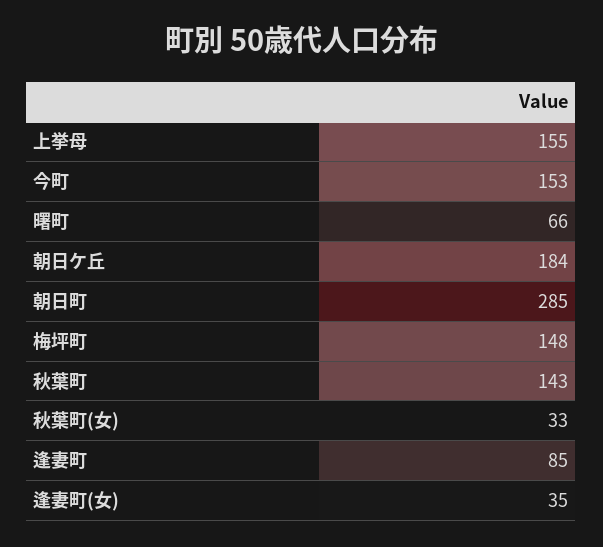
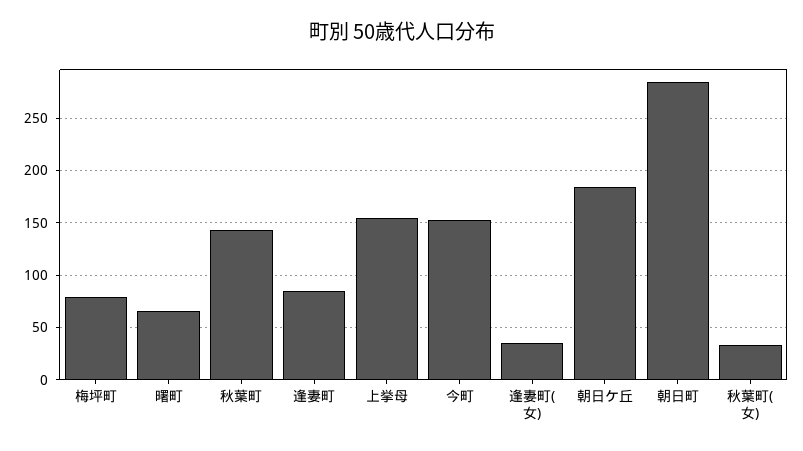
  {
    "上挙母": 155,
    "今町": 153,
    "曙町": 66,
    "朝日ケ丘": 184,
    "朝日町": 285,
-   "梅坪町": 148,
+   "梅坪町": 80,
    "秋葉町": 143,
    "秋葉町(女)": 33,
    "逢妻町": 85,
    "逢妻町(女)": 35
  }

